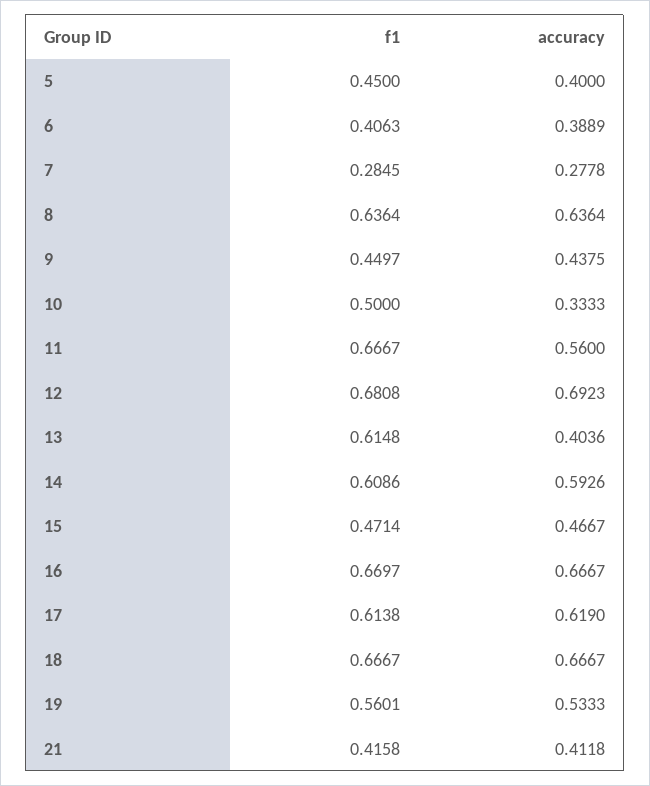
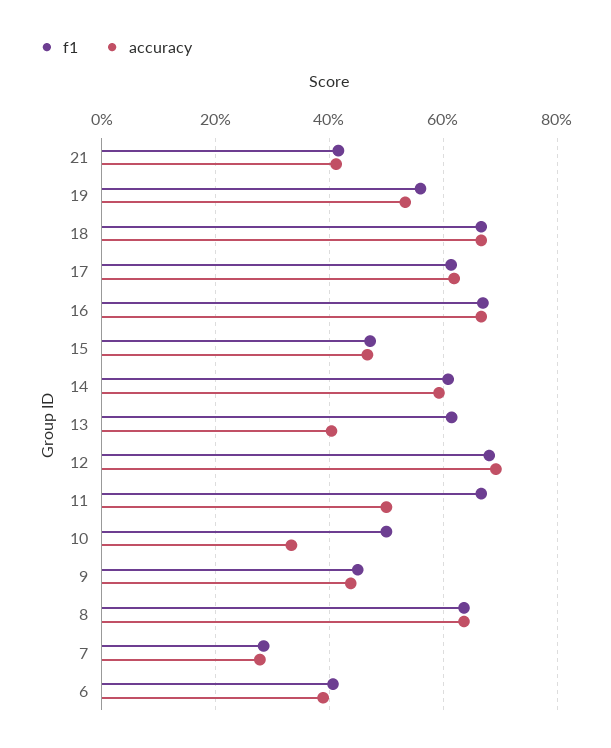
  {
    "f1": {
-     "5": 0.45,
      "6": 0.4063,
      "7": 0.2845,
      "8": 0.6364,
      "9": 0.4497,
      "10": 0.5,
      "11": 0.6667,
      "12": 0.6808,
      "13": 0.6148,
      "14": 0.6086,
      "15": 0.4714,
      "16": 0.6697,
      "17": 0.6138,
      "18": 0.6667,
      "19": 0.5601,
      "21": 0.4158
    },
    "accuracy": {
-     "5": 0.4,
      "6": 0.3889,
      "7": 0.2778,
      "8": 0.6364,
      "9": 0.4375,
      "10": 0.3333,
-     "11": 0.56,
+     "11": 0.5,
      "12": 0.6923,
      "13": 0.4036,
      "14": 0.5926,
      "15": 0.4667,
      "16": 0.6667,
      "17": 0.619,
      "18": 0.6667,
      "19": 0.5333,
      "21": 0.4118
    }
  }

